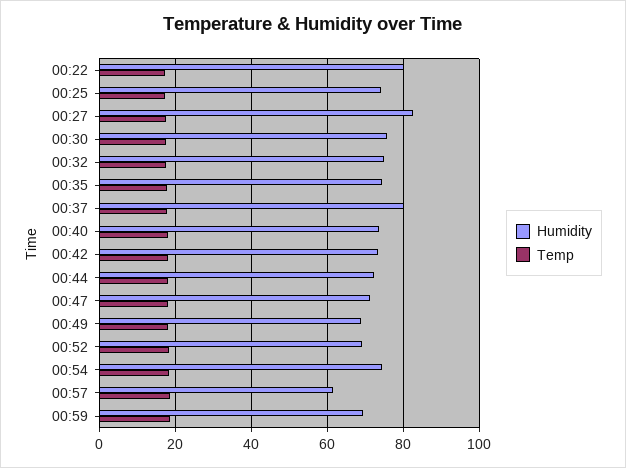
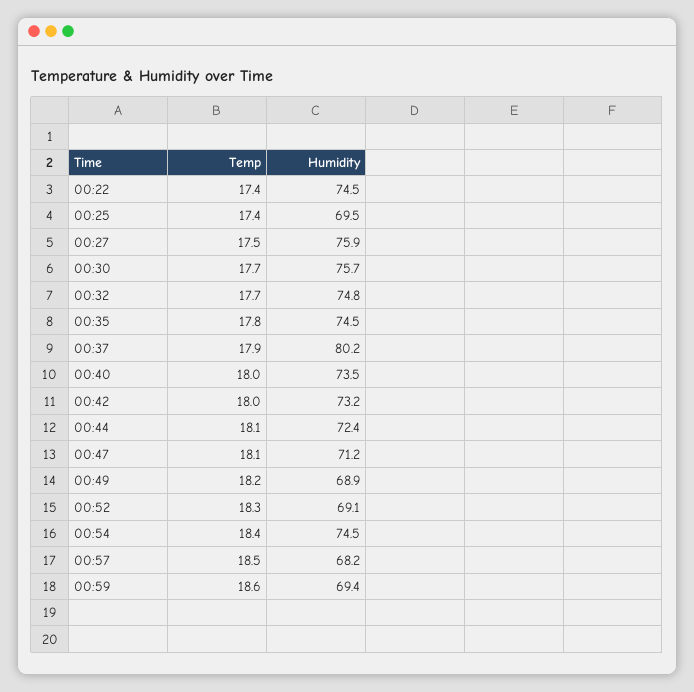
  {
    "Humidity": {
-     "00:22": 80,
+     "00:22": 74.5,
-     "00:25": 74,
+     "00:25": 69.5,
-     "00:27": 82,
+     "00:27": 75.9,
      "00:30": 75.7,
      "00:32": 74.8,
      "00:35": 74.5,
      "00:37": 80.2,
      "00:40": 73.5,
      "00:42": 73.2,
      "00:44": 72.4,
      "00:47": 71.2,
      "00:49": 68.9,
      "00:52": 69.1,
      "00:54": 74.5,
-     "00:57": 62,
+     "00:57": 68.2,
      "00:59": 69.4
    },
    "Temp": {
      "00:22": 17.4,
      "00:25": 17.4,
      "00:27": 17.5,
      "00:30": 17.7,
      "00:32": 17.7,
      "00:35": 17.8,
      "00:37": 17.9,
      "00:40": 18,
      "00:42": 18,
      "00:44": 18.1,
      "00:47": 18.1,
      "00:49": 18.2,
      "00:52": 18.3,
      "00:54": 18.4,
      "00:57": 18.5,
      "00:59": 18.6
    }
  }

